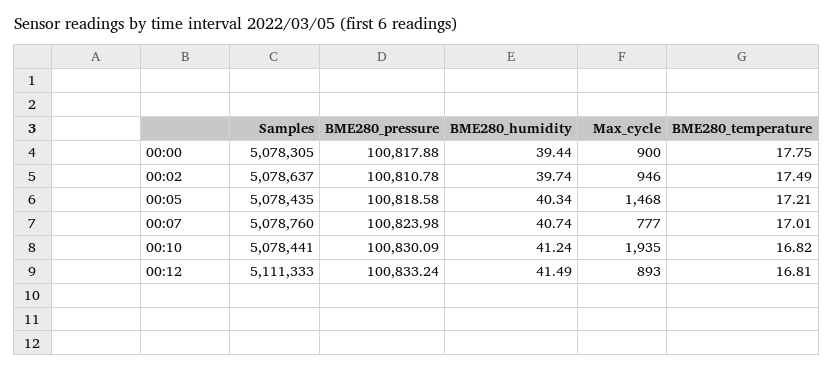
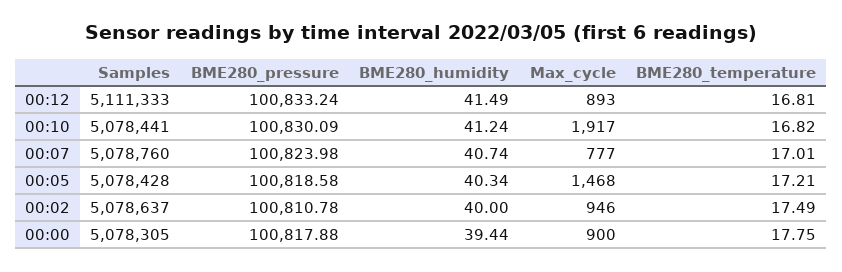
  {
    "Samples": {
      "00:00": 5078305,
      "00:02": 5078637,
-     "00:05": 5078435,
+     "00:05": 5078428,
      "00:07": 5078760,
      "00:10": 5078441,
      "00:12": 5111333
    },
    "BME280_pressure": {
      "00:00": 100817.88,
      "00:02": 100810.78,
      "00:05": 100818.58,
      "00:07": 100823.98,
      "00:10": 100830.09,
      "00:12": 100833.24
    },
    "BME280_humidity": {
      "00:00": 39.44,
-     "00:02": 39.74,
+     "00:02": 40,
      "00:05": 40.34,
      "00:07": 40.74,
      "00:10": 41.24,
      "00:12": 41.49
    },
    "Max_cycle": {
      "00:00": 900,
      "00:02": 946,
      "00:05": 1468,
      "00:07": 777,
-     "00:10": 1935,
+     "00:10": 1917,
      "00:12": 893
    },
    "BME280_temperature": {
      "00:00": 17.75,
      "00:02": 17.49,
      "00:05": 17.21,
      "00:07": 17.01,
      "00:10": 16.82,
      "00:12": 16.81
    }
  }

